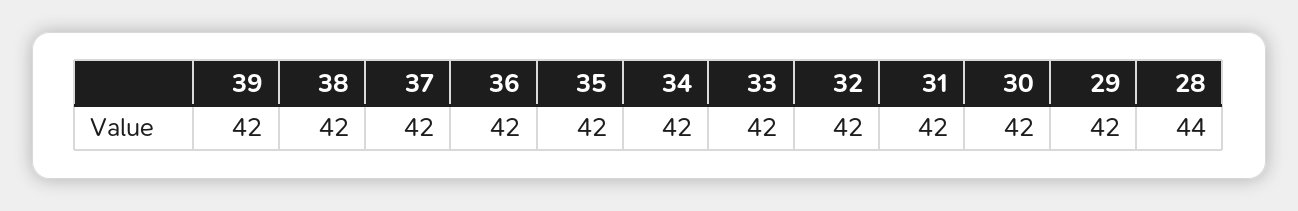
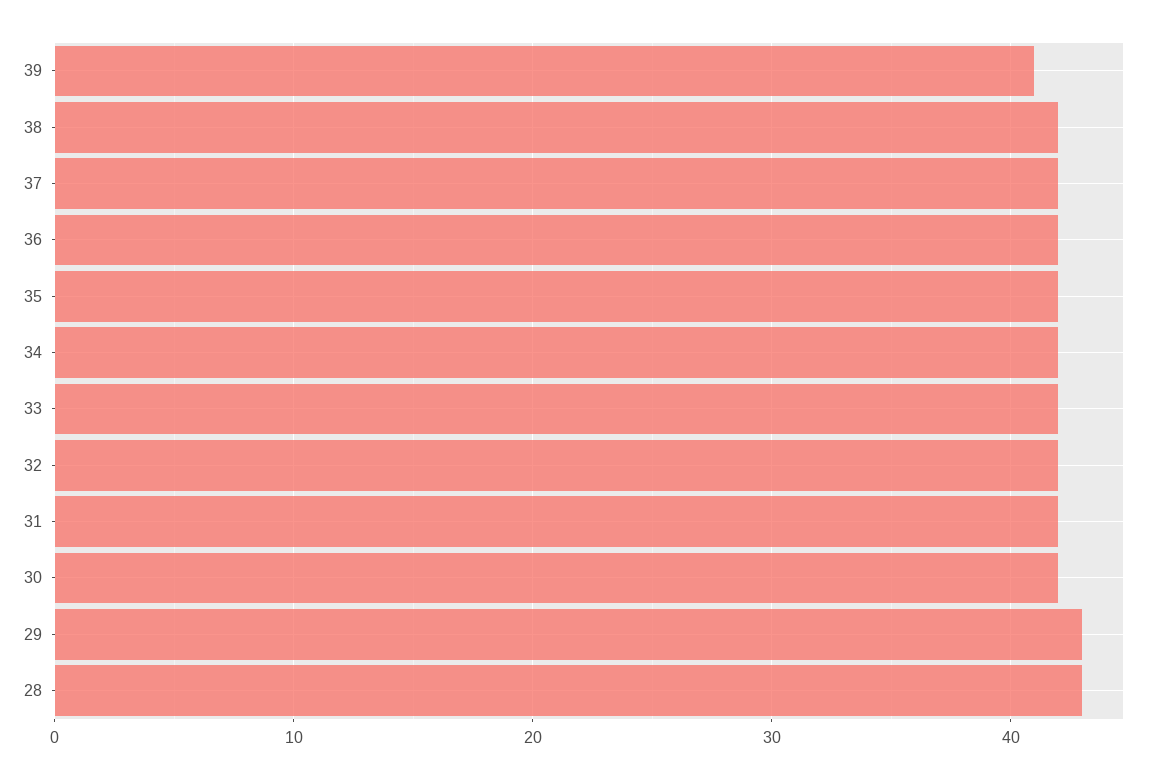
  {
-   "39": 42,
+   "39": 41,
    "38": 42,
    "37": 42,
    "36": 42,
    "35": 42,
    "34": 42,
    "33": 42,
    "32": 42,
    "31": 42,
    "30": 42,
-   "29": 42,
+   "29": 43,
-   "28": 44
+   "28": 43
  }

